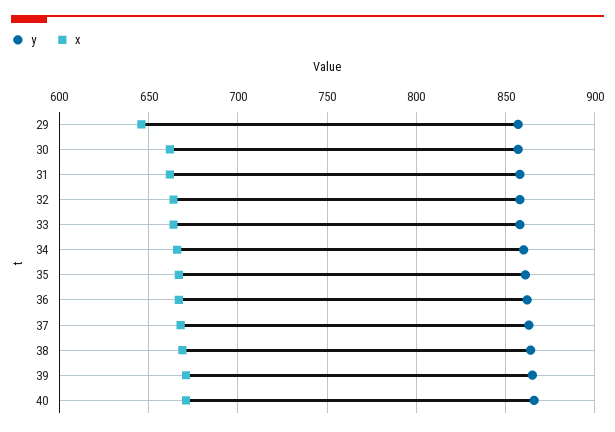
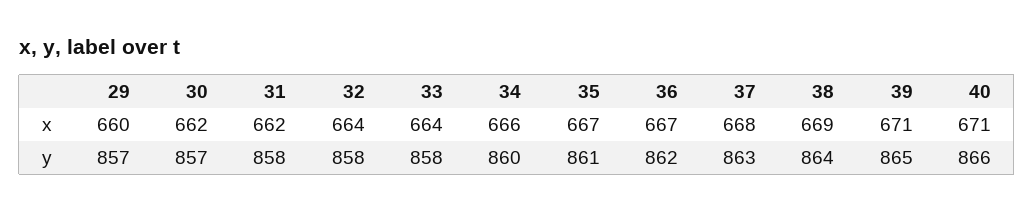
  {
    "y": {
      "29": 857,
      "30": 857,
      "31": 858,
      "32": 858,
      "33": 858,
      "34": 860,
      "35": 861,
      "36": 862,
      "37": 863,
      "38": 864,
      "39": 865,
      "40": 866
    },
    "x": {
-     "29": 645,
+     "29": 660,
      "30": 662,
      "31": 662,
      "32": 664,
      "33": 664,
      "34": 666,
      "35": 667,
      "36": 667,
      "37": 668,
      "38": 669,
      "39": 671,
      "40": 671
    }
  }

